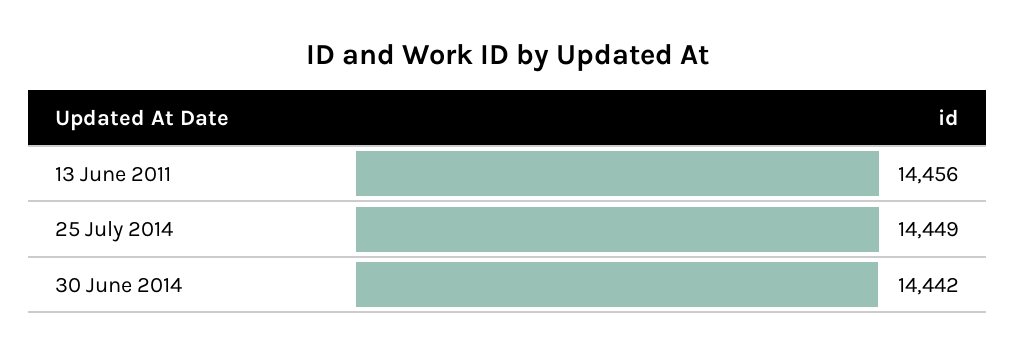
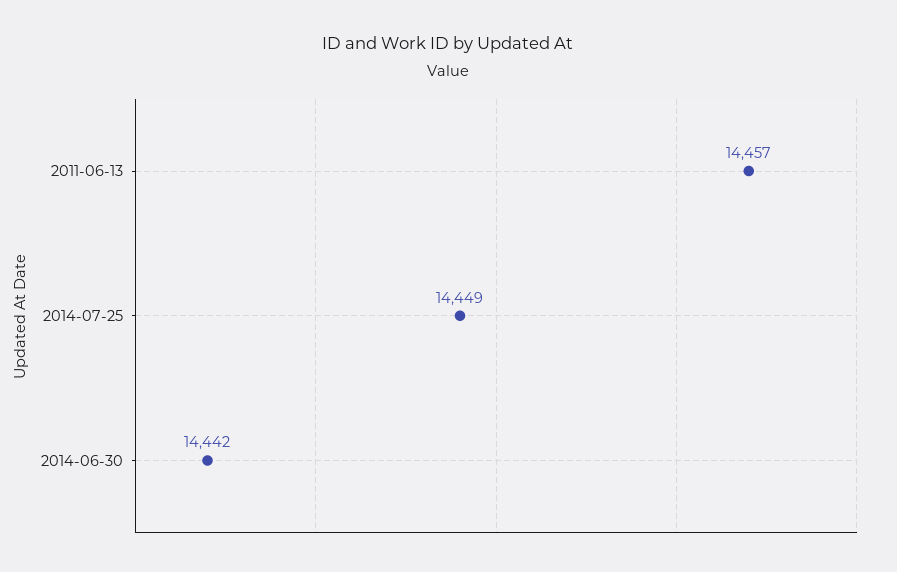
  {
-   "13 June 2011": 14456,
+   "13 June 2011": 14457,
    "25 July 2014": 14449,
    "30 June 2014": 14442
  }

